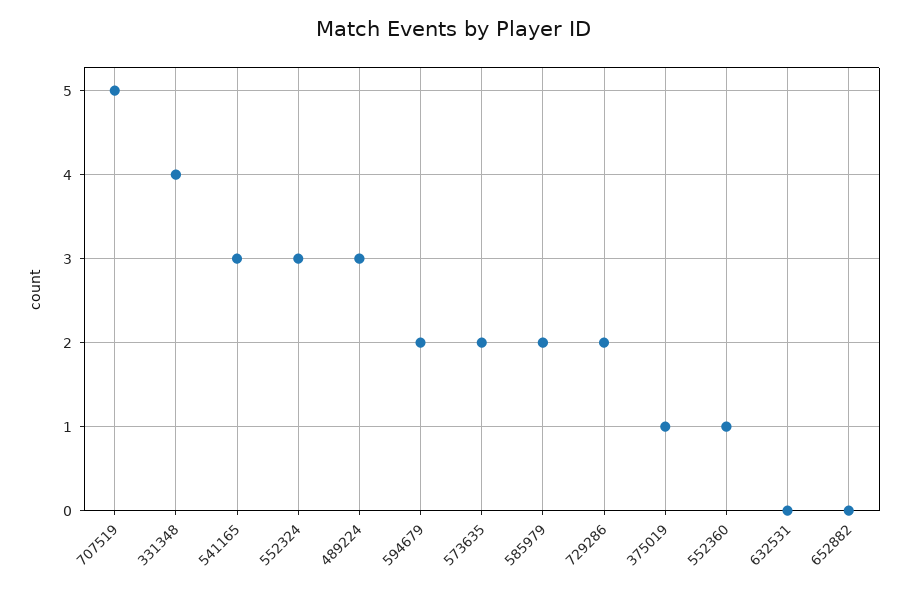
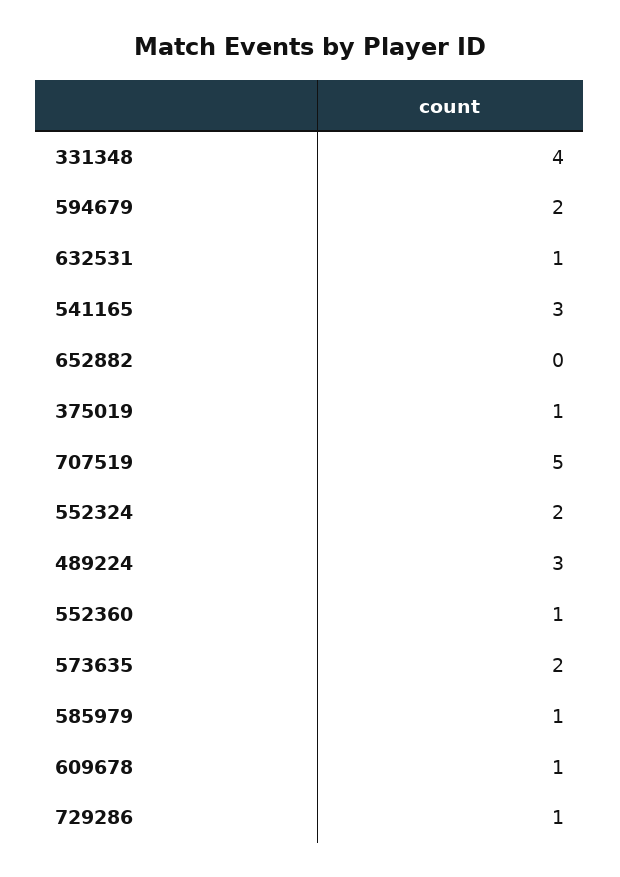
  {
    "707519": 5,
    "331348": 4,
    "541165": 3,
-   "552324": 3,
+   "552324": 2,
    "489224": 3,
    "594679": 2,
    "573635": 2,
-   "585979": 2,
+   "585979": 1,
-   "729286": 2,
+   "729286": 1,
    "375019": 1,
    "552360": 1,
-   "632531": 0,
+   "632531": 1,
-   "652882": 0
+   "652882": 0,
+   "609678": 1
  }

